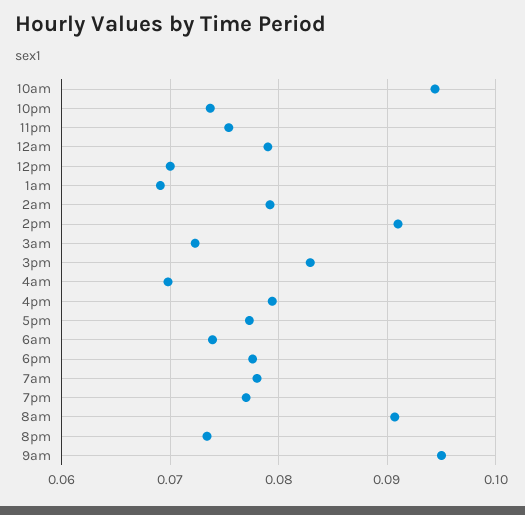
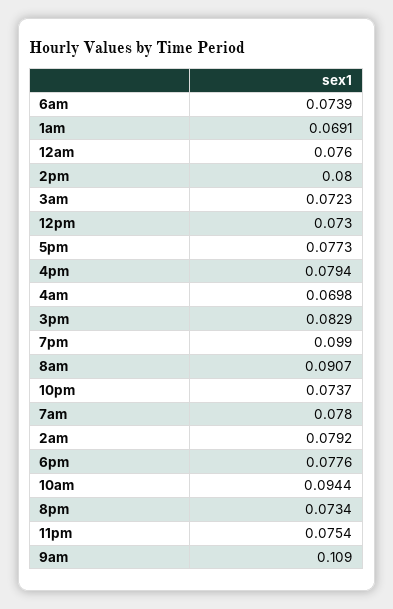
  {
    "10am": 0.0944,
    "10pm": 0.0737,
    "11pm": 0.0754,
-   "12am": 0.079,
+   "12am": 0.076,
-   "12pm": 0.07,
+   "12pm": 0.073,
    "1am": 0.0691,
    "2am": 0.0792,
-   "2pm": 0.091,
+   "2pm": 0.08,
    "3am": 0.0723,
    "3pm": 0.0829,
    "4am": 0.0698,
    "4pm": 0.0794,
    "5pm": 0.0773,
    "6am": 0.0739,
    "6pm": 0.0776,
    "7am": 0.078,
-   "7pm": 0.077,
+   "7pm": 0.099,
    "8am": 0.0907,
    "8pm": 0.0734,
-   "9am": 0.095
+   "9am": 0.109
  }

